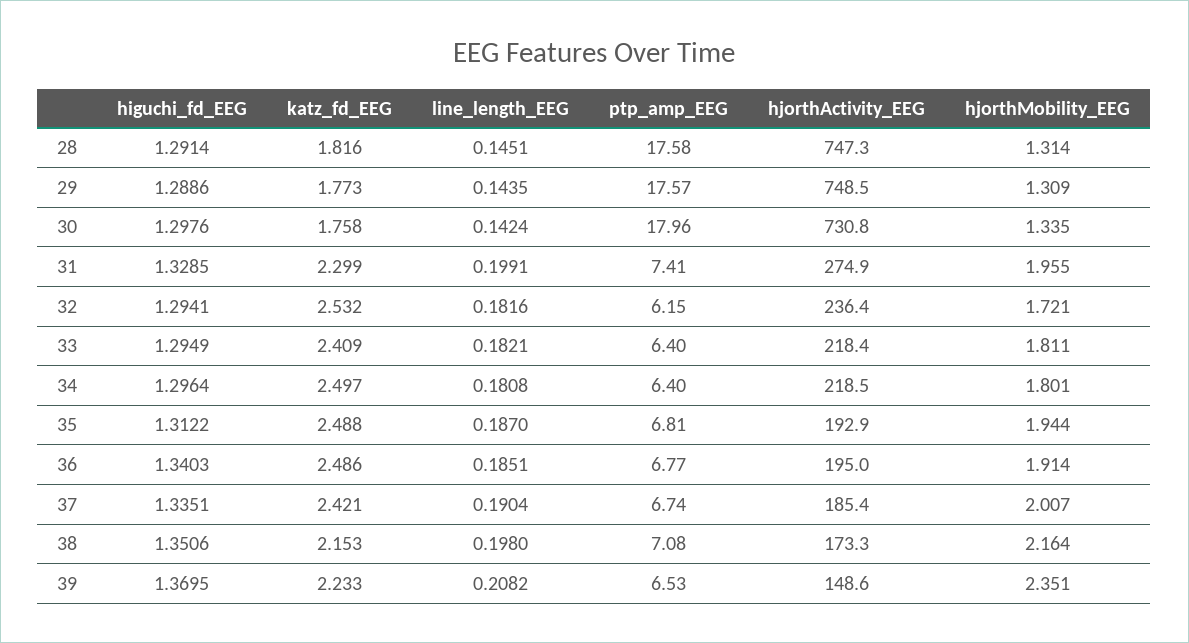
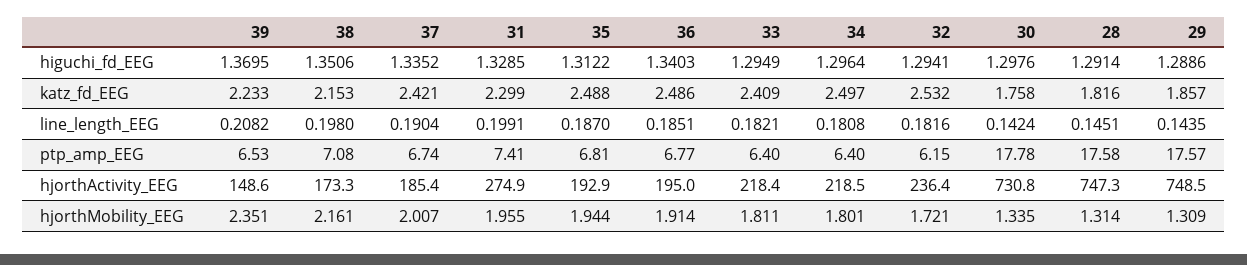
  {
    "higuchi_fd_EEG": {
      "28": 1.2914,
      "29": 1.2886,
      "30": 1.2976,
      "31": 1.3285,
      "32": 1.2941,
      "33": 1.2949,
      "34": 1.2964,
      "35": 1.3122,
      "36": 1.3403,
-     "37": 1.3351,
+     "37": 1.3352,
      "38": 1.3506,
      "39": 1.3695
    },
    "katz_fd_EEG": {
      "28": 1.816,
-     "29": 1.773,
+     "29": 1.857,
      "30": 1.758,
      "31": 2.299,
      "32": 2.532,
      "33": 2.409,
      "34": 2.497,
      "35": 2.488,
      "36": 2.486,
      "37": 2.421,
      "38": 2.153,
      "39": 2.233
    },
    "line_length_EEG": {
      "28": 0.1451,
      "29": 0.1435,
      "30": 0.1424,
      "31": 0.1991,
      "32": 0.1816,
      "33": 0.1821,
      "34": 0.1808,
      "35": 0.187,
      "36": 0.1851,
      "37": 0.1904,
      "38": 0.198,
      "39": 0.2082
    },
    "ptp_amp_EEG": {
      "28": 17.58,
      "29": 17.57,
-     "30": 17.96,
+     "30": 17.78,
      "31": 7.41,
      "32": 6.15,
      "33": 6.4,
      "34": 6.4,
      "35": 6.81,
      "36": 6.77,
      "37": 6.74,
      "38": 7.08,
      "39": 6.53
    },
    "hjorthActivity_EEG": {
      "28": 747.3,
      "29": 748.5,
      "30": 730.8,
      "31": 274.9,
      "32": 236.4,
      "33": 218.4,
      "34": 218.5,
      "35": 192.9,
      "36": 195,
      "37": 185.4,
      "38": 173.3,
      "39": 148.6
    },
    "hjorthMobility_EEG": {
      "28": 1.314,
      "29": 1.309,
      "30": 1.335,
      "31": 1.955,
      "32": 1.721,
      "33": 1.811,
      "34": 1.801,
      "35": 1.944,
      "36": 1.914,
      "37": 2.007,
-     "38": 2.164,
+     "38": 2.161,
      "39": 2.351
    }
  }

